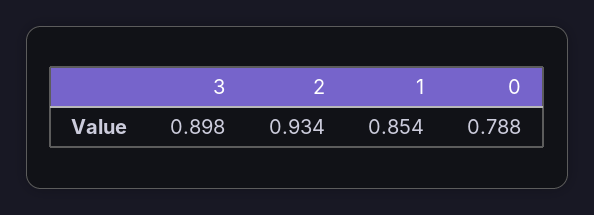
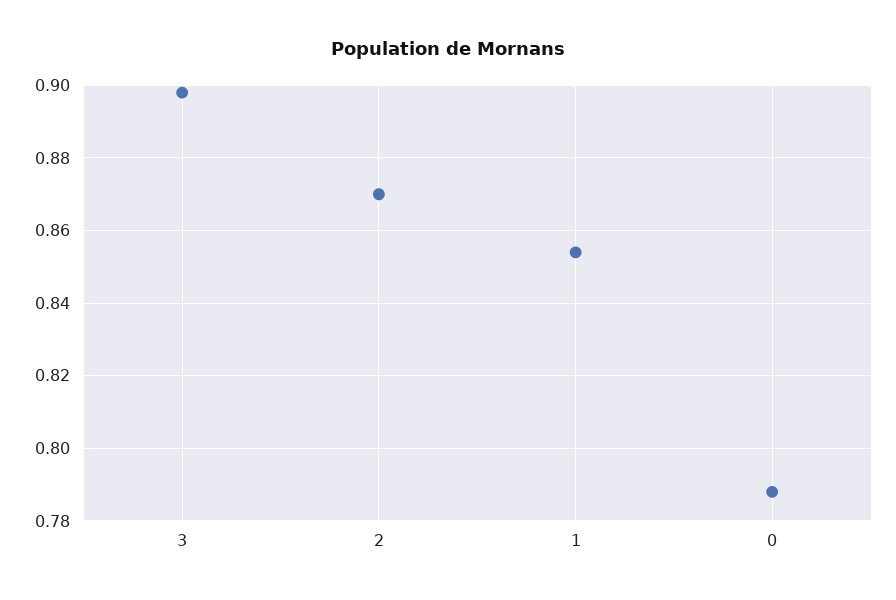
  {
    "3": 0.898,
-   "2": 0.934,
+   "2": 0.87,
    "1": 0.854,
    "0": 0.788
  }

